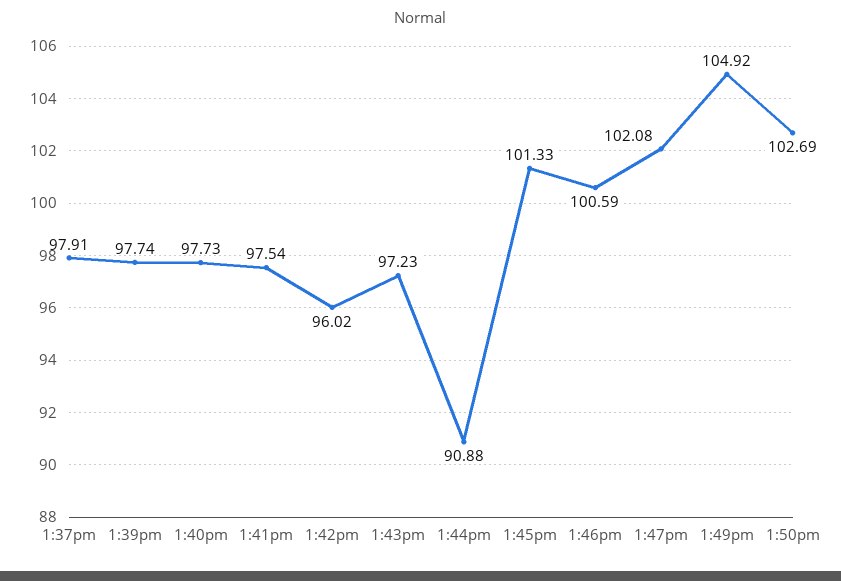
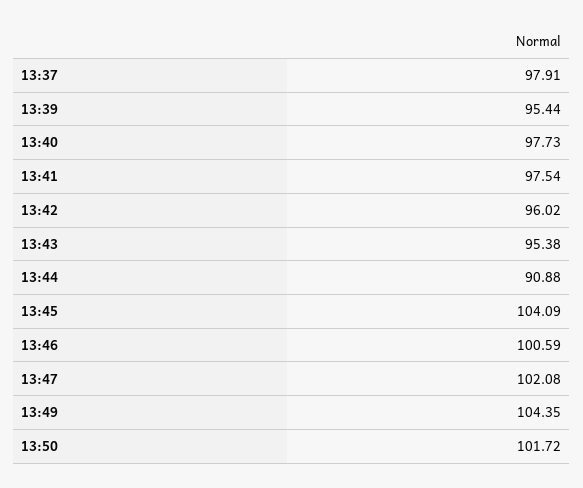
  {
    "1:37pm": 97.91,
-   "1:39pm": 97.74,
+   "1:39pm": 95.44,
    "1:40pm": 97.73,
    "1:41pm": 97.54,
    "1:42pm": 96.02,
-   "1:43pm": 97.23,
+   "1:43pm": 95.38,
    "1:44pm": 90.88,
-   "1:45pm": 101.33,
+   "1:45pm": 104.09,
    "1:46pm": 100.59,
    "1:47pm": 102.08,
-   "1:49pm": 104.92,
+   "1:49pm": 104.35,
-   "1:50pm": 102.69
+   "1:50pm": 101.72
  }

